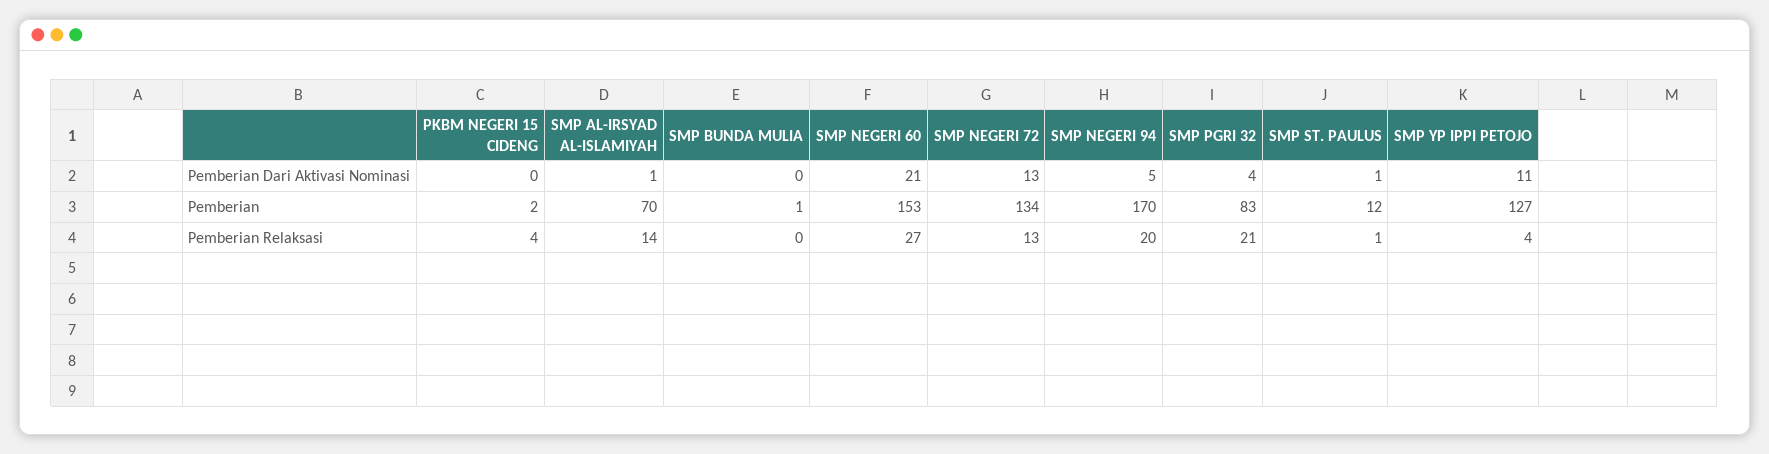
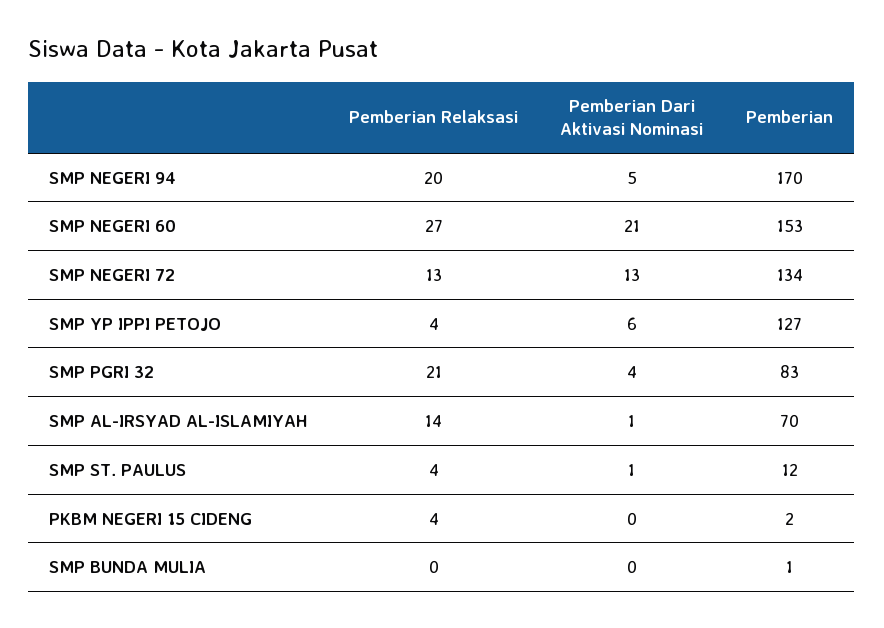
  {
    "PKBM NEGERI 15 CIDENG": {
      "Pemberian Dari Aktivasi Nominasi": 0,
      "Pemberian": 2,
      "Pemberian Relaksasi": 4
    },
    "SMP AL-IRSYAD AL-ISLAMIYAH": {
      "Pemberian Dari Aktivasi Nominasi": 1,
      "Pemberian": 70,
      "Pemberian Relaksasi": 14
    },
    "SMP BUNDA MULIA": {
      "Pemberian Dari Aktivasi Nominasi": 0,
      "Pemberian": 1,
      "Pemberian Relaksasi": 0
    },
    "SMP NEGERI 60": {
      "Pemberian Dari Aktivasi Nominasi": 21,
      "Pemberian": 153,
      "Pemberian Relaksasi": 27
    },
    "SMP NEGERI 72": {
      "Pemberian Dari Aktivasi Nominasi": 13,
      "Pemberian": 134,
      "Pemberian Relaksasi": 13
    },
    "SMP NEGERI 94": {
      "Pemberian Dari Aktivasi Nominasi": 5,
      "Pemberian": 170,
      "Pemberian Relaksasi": 20
    },
    "SMP PGRI 32": {
      "Pemberian Dari Aktivasi Nominasi": 4,
      "Pemberian": 83,
      "Pemberian Relaksasi": 21
    },
    "SMP ST. PAULUS": {
      "Pemberian Dari Aktivasi Nominasi": 1,
      "Pemberian": 12,
-     "Pemberian Relaksasi": 1
+     "Pemberian Relaksasi": 4
    },
    "SMP YP IPPI PETOJO": {
-     "Pemberian Dari Aktivasi Nominasi": 11,
+     "Pemberian Dari Aktivasi Nominasi": 6,
      "Pemberian": 127,
      "Pemberian Relaksasi": 4
    }
  }

